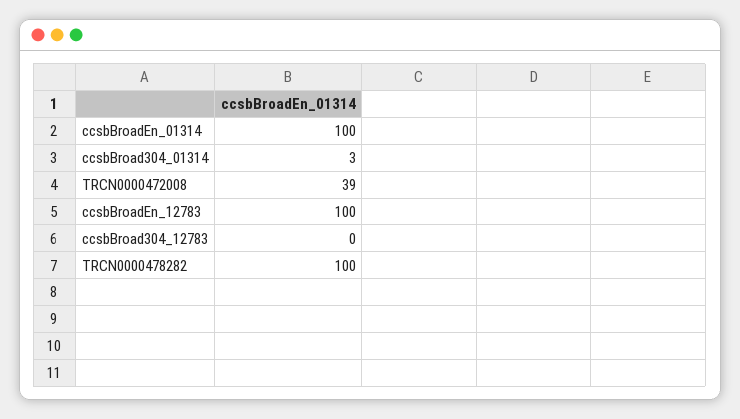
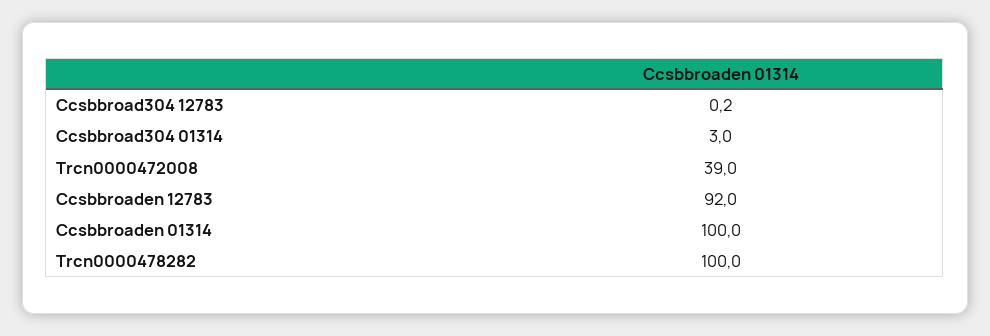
  {
    "ccsbBroadEn_01314": 100,
    "ccsbBroad304_01314": 3,
    "TRCN0000472008": 39,
-   "ccsbBroadEn_12783": 100,
+   "ccsbBroadEn_12783": 92,
-   "ccsbBroad304_12783": 0,
+   "ccsbBroad304_12783": 0.2,
    "TRCN0000478282": 100
  }

